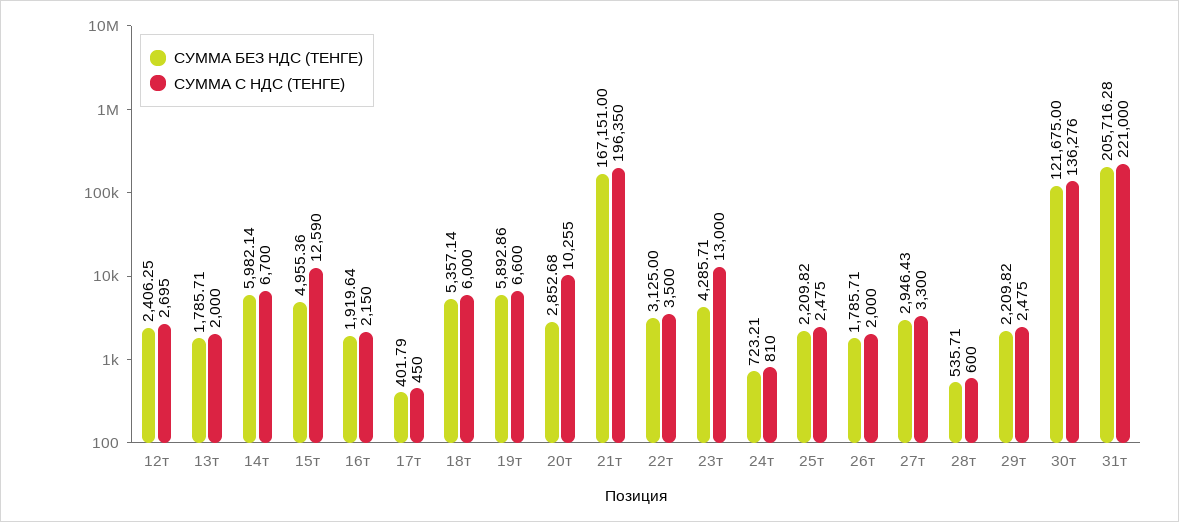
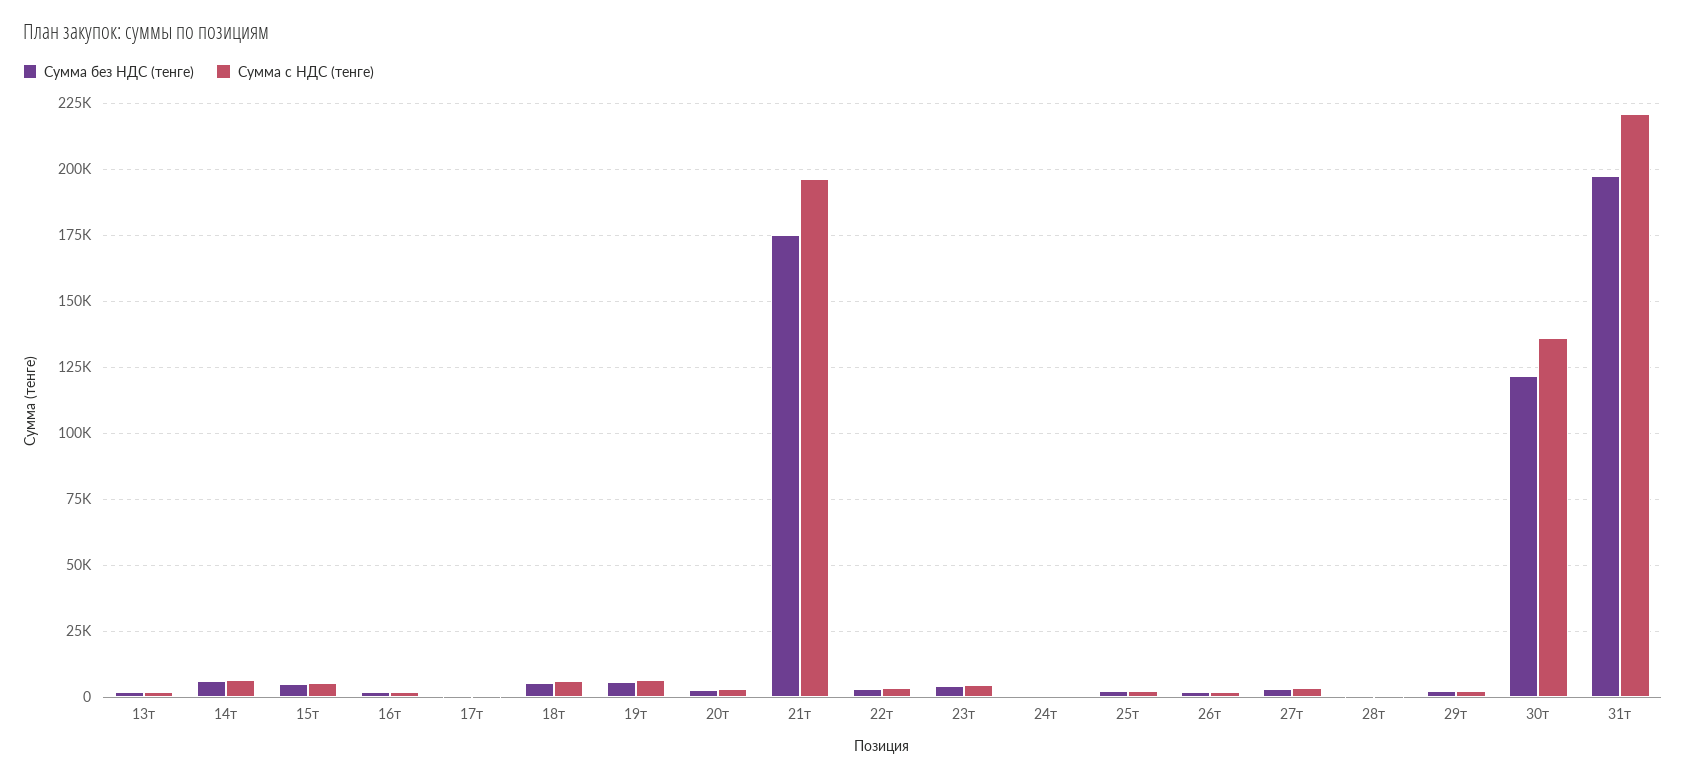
  {
    "СУММА БЕЗ НДС (ТЕНГЕ)": {
-     "12т": 2406.25,
      "13т": 1785.71,
      "14т": 5982.14,
      "15т": 4955.36,
      "16т": 1919.64,
      "17т": 401.79,
      "18т": 5357.14,
      "19т": 5892.86,
      "20т": 2852.68,
-     "21т": 167151,
+     "21т": 175000,
      "22т": 3125,
      "23т": 4285.71,
      "24т": 723.21,
      "25т": 2209.82,
      "26т": 1785.71,
      "27т": 2946.43,
      "28т": 535.71,
      "29т": 2209.82,
      "30т": 121675,
-     "31т": 205716.28
+     "31т": 197500
    },
    "СУММА С НДС (ТЕНГЕ)": {
-     "12т": 2695,
      "13т": 2000,
      "14т": 6700,
-     "15т": 12590,
+     "15т": 5000,
      "16т": 2150,
      "17т": 450,
      "18т": 6000,
      "19т": 6600,
-     "20т": 10255,
+     "20т": 2500,
      "21т": 196350,
      "22т": 3500,
-     "23т": 13000,
+     "23т": 5000,
      "24т": 810,
      "25т": 2475,
      "26т": 2000,
      "27т": 3300,
      "28т": 600,
      "29т": 2475,
      "30т": 136276,
      "31т": 221000
    }
  }

